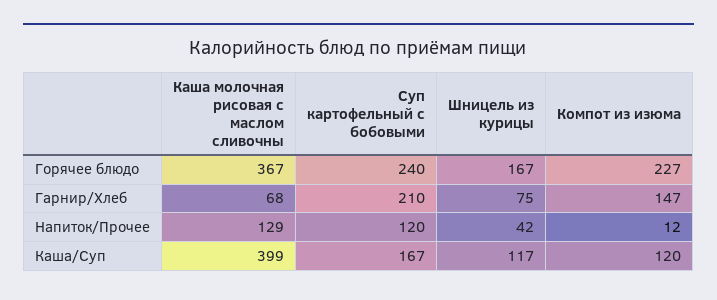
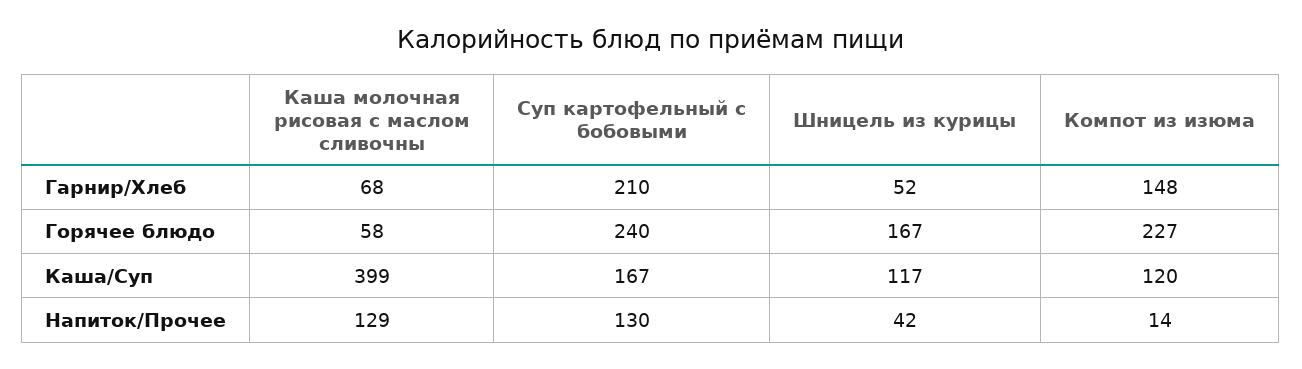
  {
    "Каша молочная рисовая с маслом сливочны": {
-     "Горячее блюдо": 367,
+     "Горячее блюдо": 58,
      "Гарнир/Хлеб": 68,
      "Напиток/Прочее": 129,
      "Каша/Суп": 399
    },
    "Суп картофельный с бобовыми": {
      "Горячее блюдо": 240,
      "Гарнир/Хлеб": 210,
-     "Напиток/Прочее": 120,
+     "Напиток/Прочее": 130,
      "Каша/Суп": 167
    },
    "Шницель из курицы": {
      "Горячее блюдо": 167,
-     "Гарнир/Хлеб": 75,
+     "Гарнир/Хлеб": 52,
      "Напиток/Прочее": 42,
      "Каша/Суп": 117
    },
    "Компот из изюма": {
      "Горячее блюдо": 227,
-     "Гарнир/Хлеб": 147,
+     "Гарнир/Хлеб": 148,
-     "Напиток/Прочее": 12,
+     "Напиток/Прочее": 14,
      "Каша/Суп": 120
    }
  }

